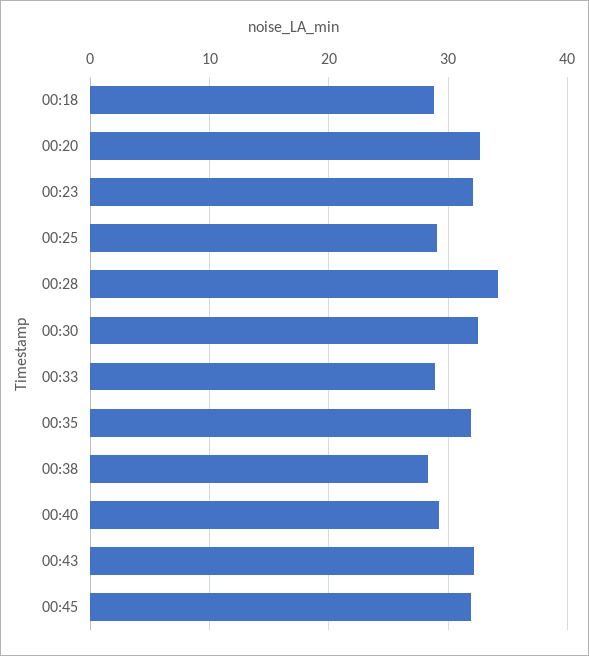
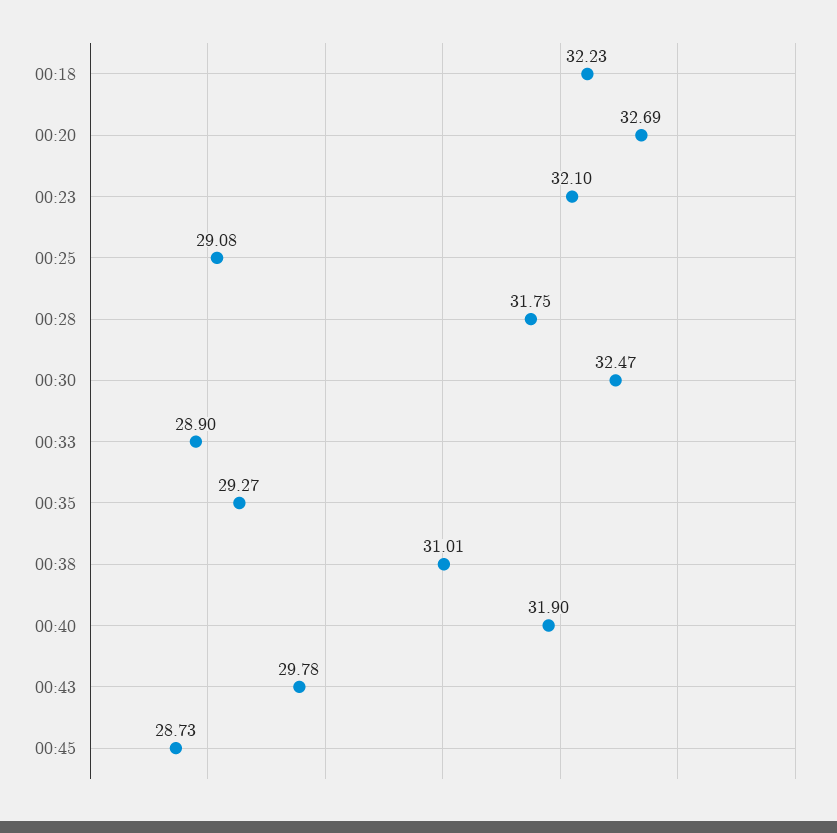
  {
-   "00:18": 29,
+   "00:18": 32.23,
    "00:20": 32.69,
    "00:23": 32.1,
    "00:25": 29.08,
-   "00:28": 34,
+   "00:28": 31.75,
    "00:30": 32.47,
    "00:33": 28.9,
-   "00:35": 32,
+   "00:35": 29.27,
-   "00:38": 28,
+   "00:38": 31.01,
-   "00:40": 29,
+   "00:40": 31.9,
-   "00:43": 32,
+   "00:43": 29.78,
-   "00:45": 32
+   "00:45": 28.73
  }

